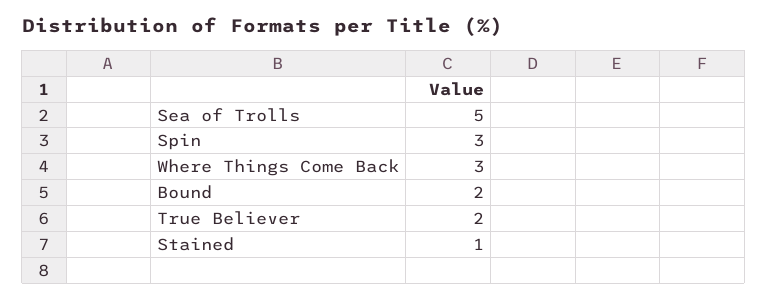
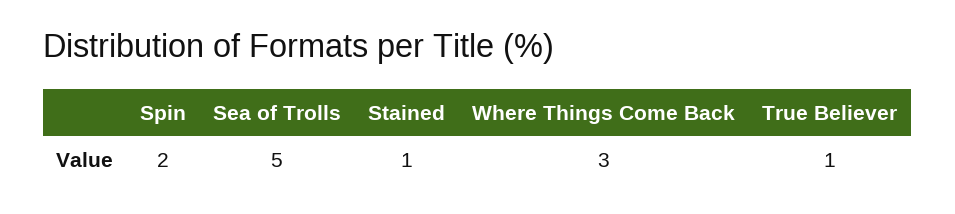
  {
    "Sea of Trolls": 5,
-   "Spin": 3,
+   "Spin": 2,
    "Where Things Come Back": 3,
-   "Bound": 2,
-   "True Believer": 2,
+   "True Believer": 1,
    "Stained": 1
  }

